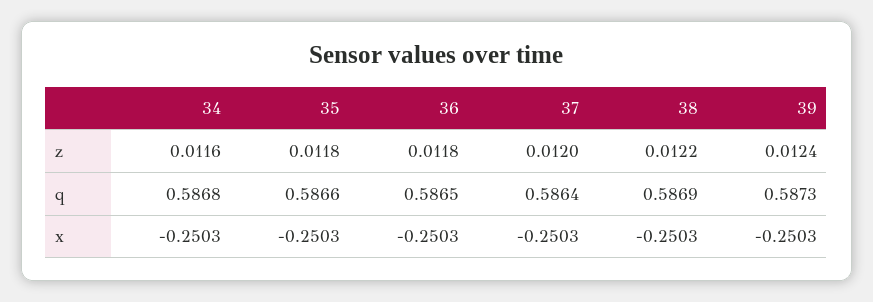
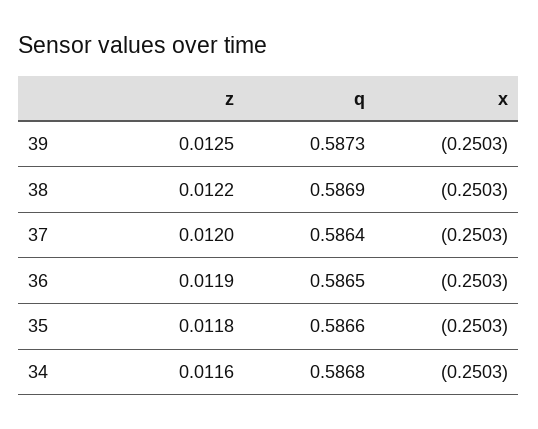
  {
    "34": {
      "z": 0.0116,
      "q": 0.5868,
      "x": -0.2503
    },
    "35": {
      "z": 0.0118,
      "q": 0.5866,
      "x": -0.2503
    },
    "36": {
-     "z": 0.0118,
+     "z": 0.0119,
      "q": 0.5865,
      "x": -0.2503
    },
    "37": {
      "z": 0.012,
      "q": 0.5864,
      "x": -0.2503
    },
    "38": {
      "z": 0.0122,
      "q": 0.5869,
      "x": -0.2503
    },
    "39": {
-     "z": 0.0124,
+     "z": 0.0125,
      "q": 0.5873,
      "x": -0.2503
    }
  }

